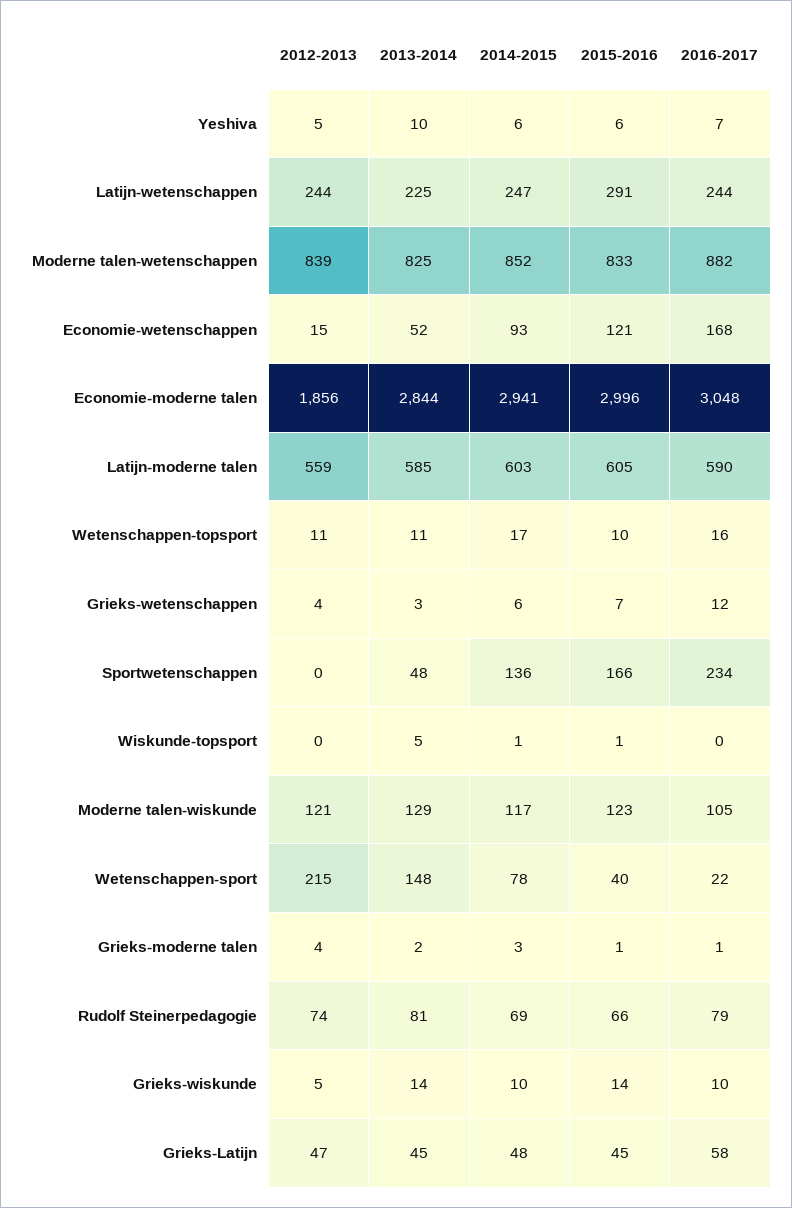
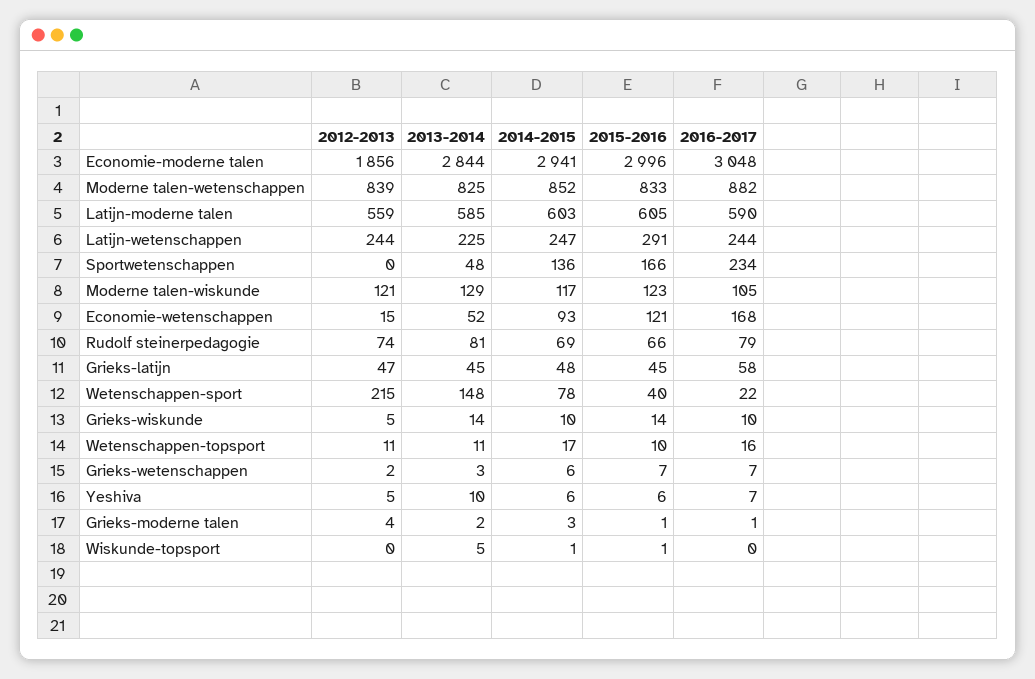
  {
    "2012-2013": {
      "Yeshiva": 5,
      "Latijn-wetenschappen": 244,
      "Moderne talen-wetenschappen": 839,
      "Economie-wetenschappen": 15,
      "Economie-moderne talen": 1856,
      "Latijn-moderne talen": 559,
      "Wetenschappen-topsport": 11,
-     "Grieks-wetenschappen": 4,
+     "Grieks-wetenschappen": 2,
      "Sportwetenschappen": 0,
      "Wiskunde-topsport": 0,
      "Moderne talen-wiskunde": 121,
      "Wetenschappen-sport": 215,
      "Grieks-moderne talen": 4,
      "Rudolf Steinerpedagogie": 74,
      "Grieks-wiskunde": 5,
      "Grieks-Latijn": 47
    },
    "2013-2014": {
      "Yeshiva": 10,
      "Latijn-wetenschappen": 225,
      "Moderne talen-wetenschappen": 825,
      "Economie-wetenschappen": 52,
      "Economie-moderne talen": 2844,
      "Latijn-moderne talen": 585,
      "Wetenschappen-topsport": 11,
      "Grieks-wetenschappen": 3,
      "Sportwetenschappen": 48,
      "Wiskunde-topsport": 5,
      "Moderne talen-wiskunde": 129,
      "Wetenschappen-sport": 148,
      "Grieks-moderne talen": 2,
      "Rudolf Steinerpedagogie": 81,
      "Grieks-wiskunde": 14,
      "Grieks-Latijn": 45
    },
    "2014-2015": {
      "Yeshiva": 6,
      "Latijn-wetenschappen": 247,
      "Moderne talen-wetenschappen": 852,
      "Economie-wetenschappen": 93,
      "Economie-moderne talen": 2941,
      "Latijn-moderne talen": 603,
      "Wetenschappen-topsport": 17,
      "Grieks-wetenschappen": 6,
      "Sportwetenschappen": 136,
      "Wiskunde-topsport": 1,
      "Moderne talen-wiskunde": 117,
      "Wetenschappen-sport": 78,
      "Grieks-moderne talen": 3,
      "Rudolf Steinerpedagogie": 69,
      "Grieks-wiskunde": 10,
      "Grieks-Latijn": 48
    },
    "2015-2016": {
      "Yeshiva": 6,
      "Latijn-wetenschappen": 291,
      "Moderne talen-wetenschappen": 833,
      "Economie-wetenschappen": 121,
      "Economie-moderne talen": 2996,
      "Latijn-moderne talen": 605,
      "Wetenschappen-topsport": 10,
      "Grieks-wetenschappen": 7,
      "Sportwetenschappen": 166,
      "Wiskunde-topsport": 1,
      "Moderne talen-wiskunde": 123,
      "Wetenschappen-sport": 40,
      "Grieks-moderne talen": 1,
      "Rudolf Steinerpedagogie": 66,
      "Grieks-wiskunde": 14,
      "Grieks-Latijn": 45
    },
    "2016-2017": {
      "Yeshiva": 7,
      "Latijn-wetenschappen": 244,
      "Moderne talen-wetenschappen": 882,
      "Economie-wetenschappen": 168,
      "Economie-moderne talen": 3048,
      "Latijn-moderne talen": 590,
      "Wetenschappen-topsport": 16,
-     "Grieks-wetenschappen": 12,
+     "Grieks-wetenschappen": 7,
      "Sportwetenschappen": 234,
      "Wiskunde-topsport": 0,
      "Moderne talen-wiskunde": 105,
      "Wetenschappen-sport": 22,
      "Grieks-moderne talen": 1,
      "Rudolf Steinerpedagogie": 79,
      "Grieks-wiskunde": 10,
      "Grieks-Latijn": 58
    }
  }

